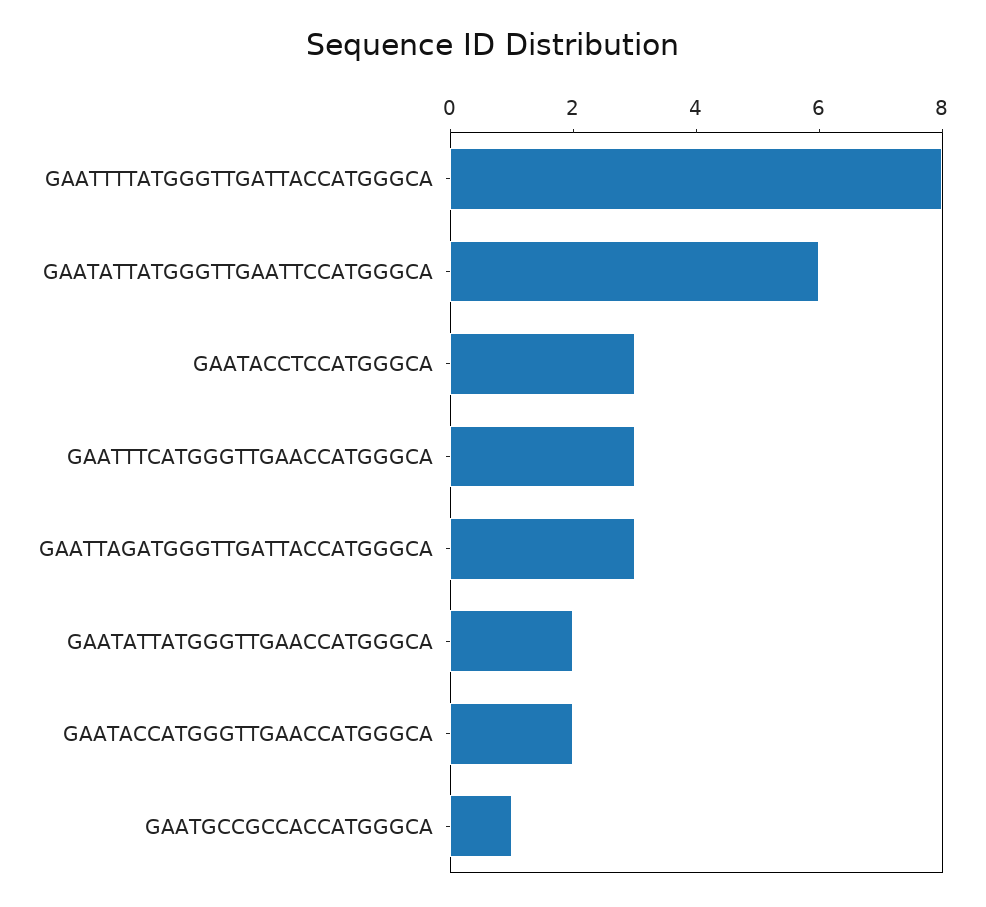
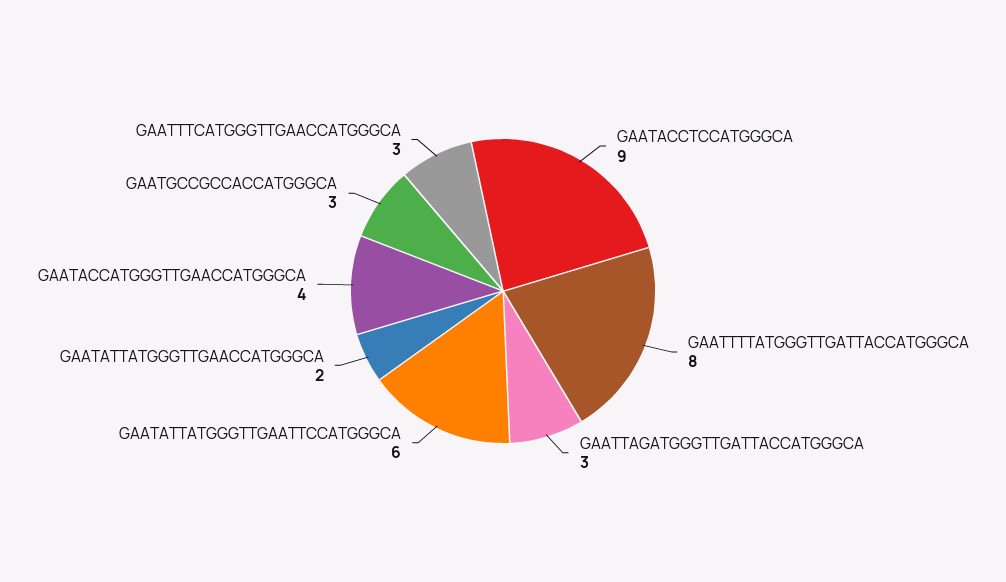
  {
    "GAATTTTATGGGTTGATTACCATGGGCA": 8,
    "GAATATTATGGGTTGAATTCCATGGGCA": 6,
-   "GAATACCTCCATGGGCA": 3,
+   "GAATACCTCCATGGGCA": 9,
    "GAATTTCATGGGTTGAACCATGGGCA": 3,
    "GAATTAGATGGGTTGATTACCATGGGCA": 3,
    "GAATATTATGGGTTGAACCATGGGCA": 2,
-   "GAATACCATGGGTTGAACCATGGGCA": 2,
+   "GAATACCATGGGTTGAACCATGGGCA": 4,
-   "GAATGCCGCCACCATGGGCA": 1
+   "GAATGCCGCCACCATGGGCA": 3
  }

